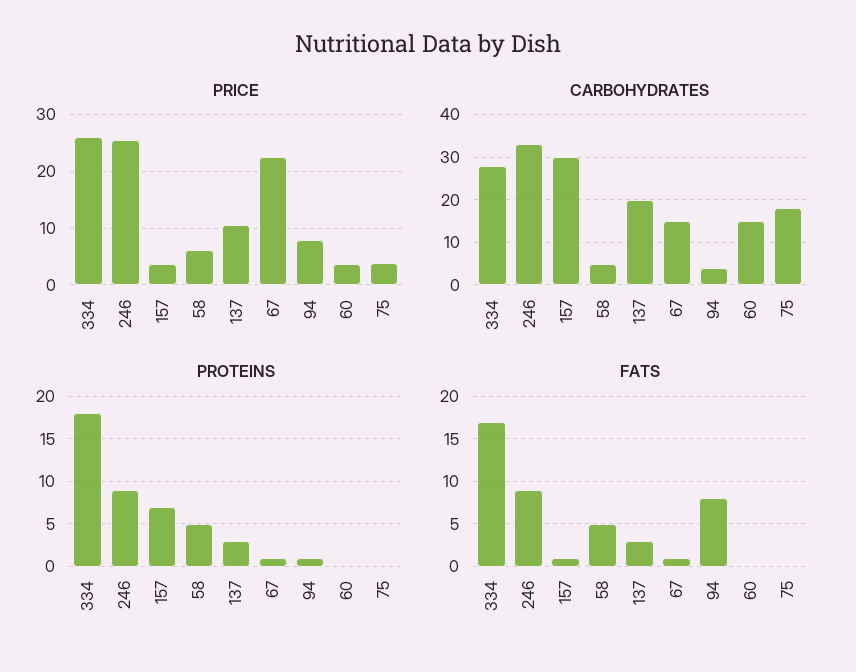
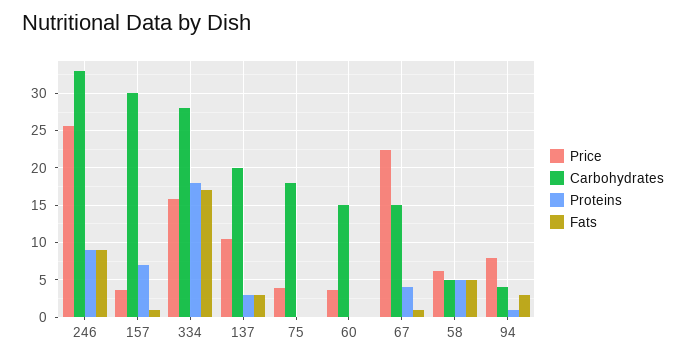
  {
    "PRICE": {
-     "334": 26,
+     "334": 16,
      "246": 26,
      "157": 4,
      "58": 6,
      "137": 11,
      "67": 22,
      "94": 8,
      "60": 4,
      "75": 4
    },
    "CARBOHYDRATES": {
      "334": 28,
      "246": 33,
      "157": 30,
      "58": 5,
      "137": 20,
      "67": 15,
      "94": 4,
      "60": 15,
      "75": 18
    },
    "PROTEINS": {
      "334": 18,
      "246": 9,
      "157": 7,
      "58": 5,
      "137": 3,
-     "67": 1,
+     "67": 4,
      "94": 1,
      "60": 0,
      "75": 0
    },
    "FATS": {
      "334": 17,
      "246": 9,
      "157": 1,
      "58": 5,
      "137": 3,
      "67": 1,
-     "94": 8,
+     "94": 3,
      "60": 0,
      "75": 0
    }
  }

